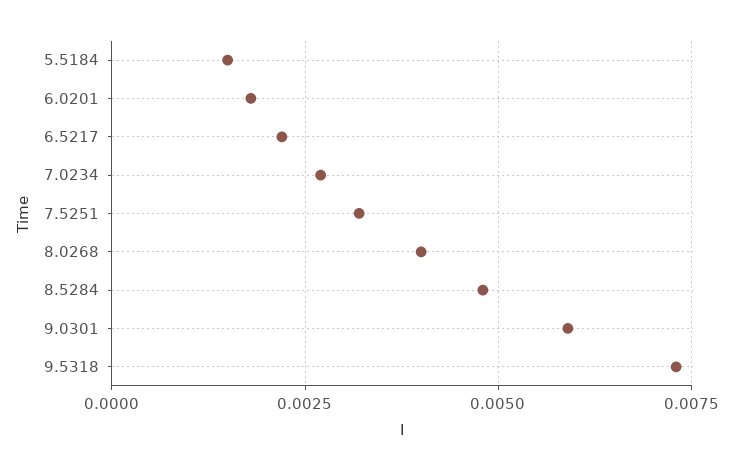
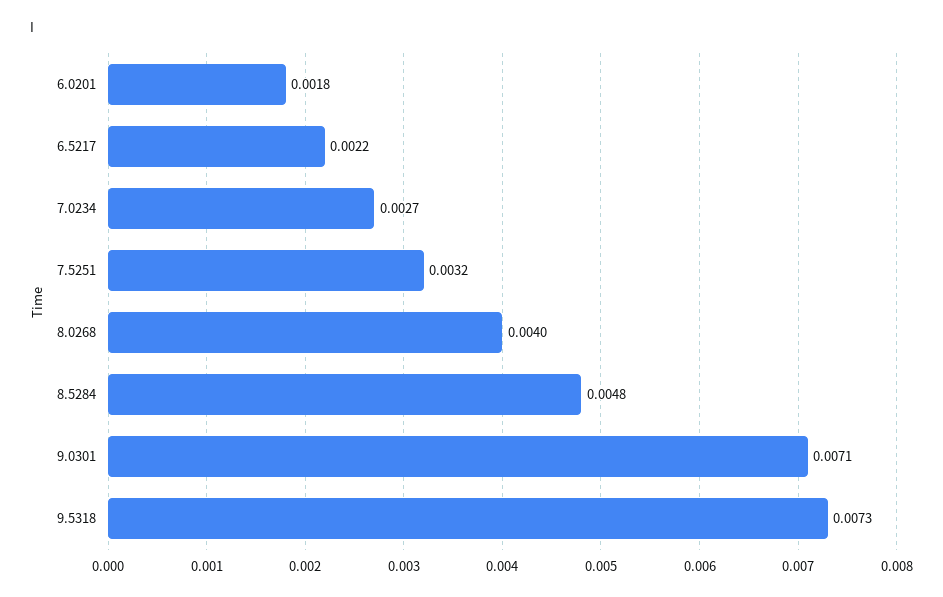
  {
-   "5.5184": 0.0015,
    "6.0201": 0.0018,
    "6.5217": 0.0022,
    "7.0234": 0.0027,
    "7.5251": 0.0032,
    "8.0268": 0.004,
    "8.5284": 0.0048,
-   "9.0301": 0.006,
+   "9.0301": 0.0071,
    "9.5318": 0.0073
  }

